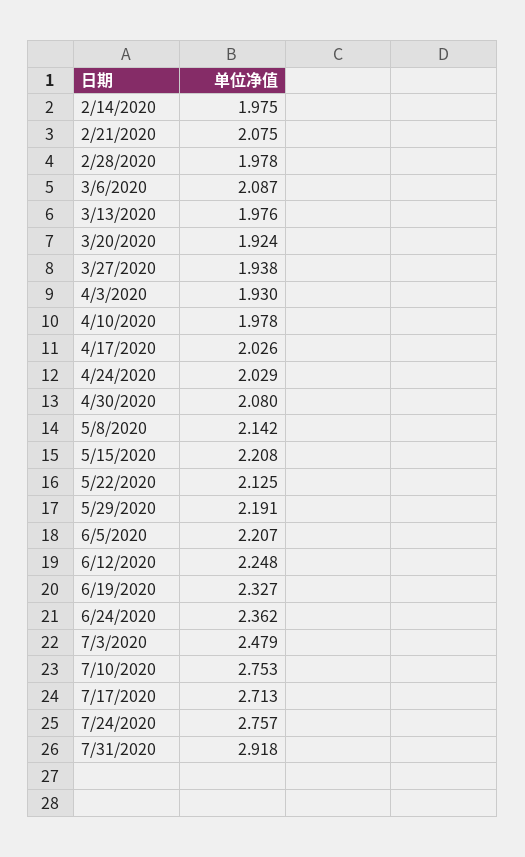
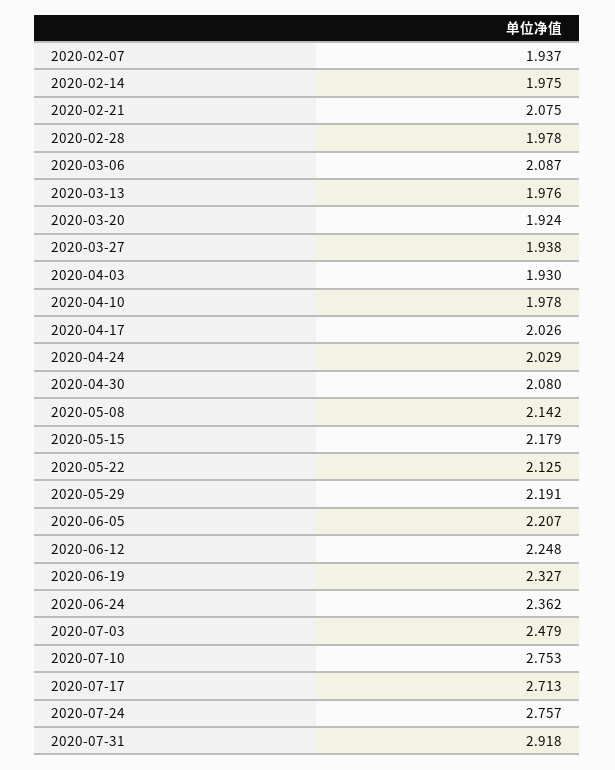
  {
    "2/14/2020": 1.975,
    "2/21/2020": 2.075,
    "2/28/2020": 1.978,
    "3/6/2020": 2.087,
    "3/13/2020": 1.976,
    "3/20/2020": 1.924,
    "3/27/2020": 1.938,
    "4/3/2020": 1.93,
    "4/10/2020": 1.978,
    "4/17/2020": 2.026,
    "4/24/2020": 2.029,
    "4/30/2020": 2.08,
    "5/8/2020": 2.142,
-   "5/15/2020": 2.208,
+   "5/15/2020": 2.179,
    "5/22/2020": 2.125,
    "5/29/2020": 2.191,
    "6/5/2020": 2.207,
    "6/12/2020": 2.248,
    "6/19/2020": 2.327,
    "6/24/2020": 2.362,
    "7/3/2020": 2.479,
    "7/10/2020": 2.753,
    "7/17/2020": 2.713,
    "7/24/2020": 2.757,
-   "7/31/2020": 2.918
+   "7/31/2020": 2.918,
+   "2020-02-07": 1.937
  }

